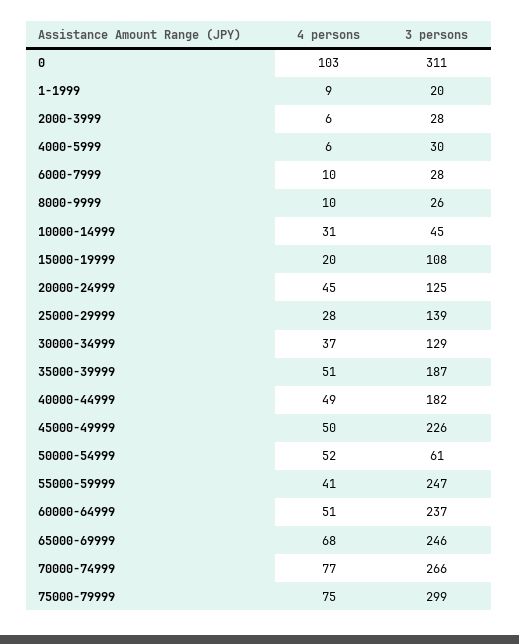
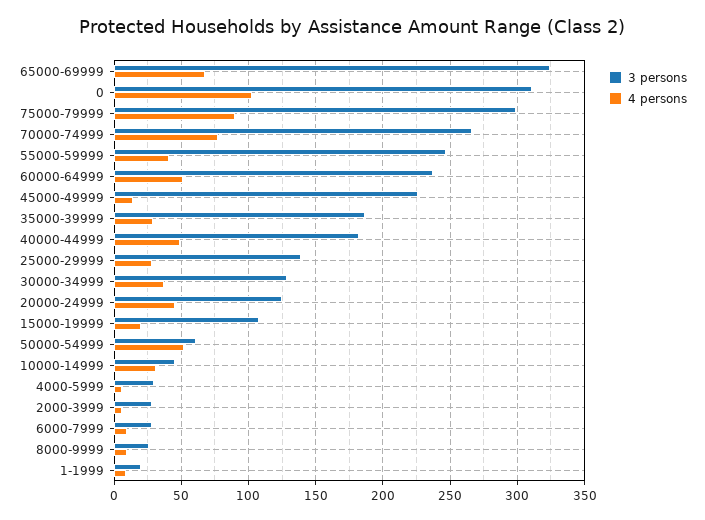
  {
    "4 persons": {
      "0": 103,
      "1-1999": 9,
      "2000-3999": 6,
      "4000-5999": 6,
      "6000-7999": 10,
      "8000-9999": 10,
      "10000-14999": 31,
      "15000-19999": 20,
      "20000-24999": 45,
      "25000-29999": 28,
      "30000-34999": 37,
-     "35000-39999": 51,
+     "35000-39999": 30,
      "40000-44999": 49,
-     "45000-49999": 50,
+     "45000-49999": 15,
      "50000-54999": 52,
      "55000-59999": 41,
      "60000-64999": 51,
      "65000-69999": 68,
      "70000-74999": 77,
-     "75000-79999": 75
+     "75000-79999": 90
    },
    "3 persons": {
      "0": 311,
      "1-1999": 20,
      "2000-3999": 28,
      "4000-5999": 30,
      "6000-7999": 28,
      "8000-9999": 26,
      "10000-14999": 45,
      "15000-19999": 108,
      "20000-24999": 125,
      "25000-29999": 139,
      "30000-34999": 129,
      "35000-39999": 187,
      "40000-44999": 182,
      "45000-49999": 226,
      "50000-54999": 61,
      "55000-59999": 247,
      "60000-64999": 237,
-     "65000-69999": 246,
+     "65000-69999": 325,
      "70000-74999": 266,
      "75000-79999": 299
    }
  }

